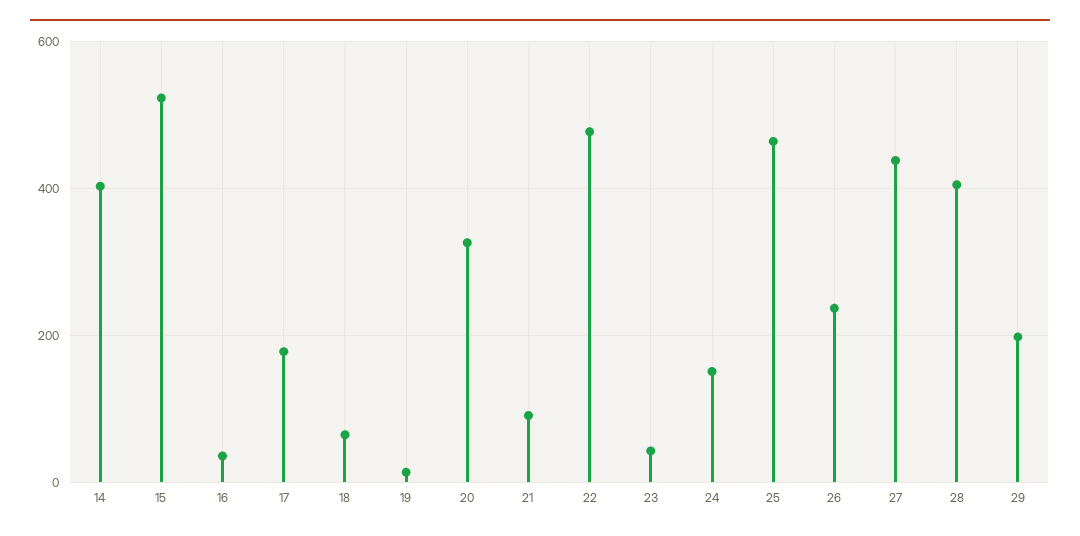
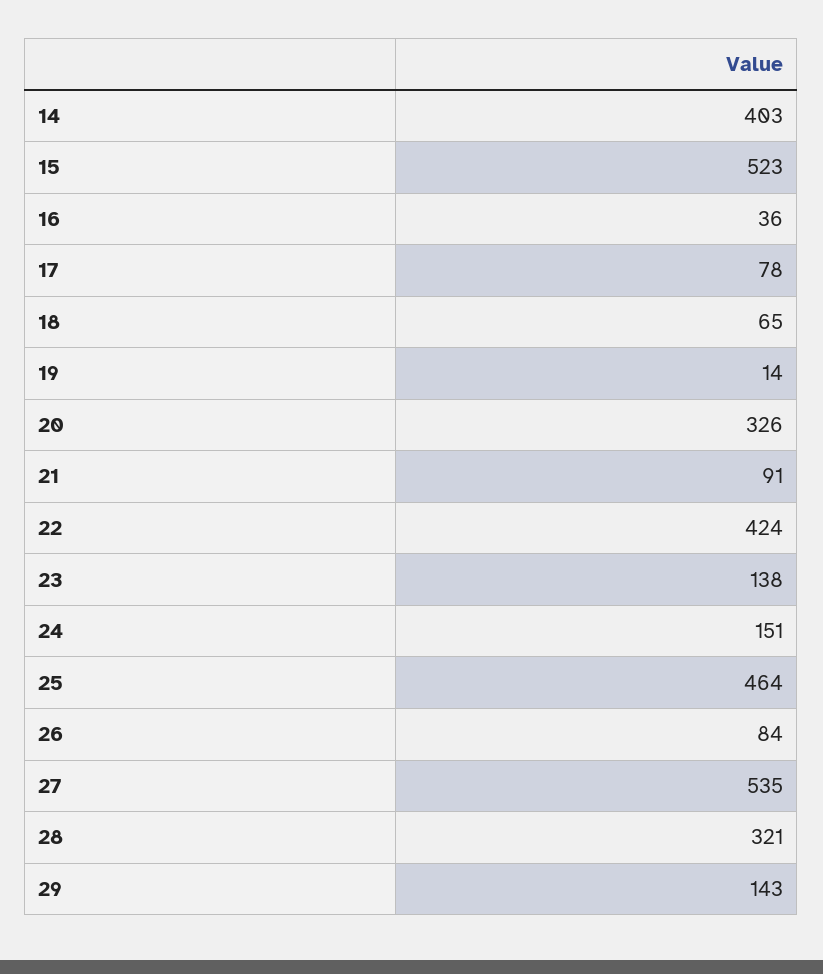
  {
    "14": 403,
    "15": 523,
    "16": 36,
-   "17": 180,
+   "17": 78,
    "18": 65,
    "19": 14,
    "20": 326,
    "21": 91,
-   "22": 480,
+   "22": 424,
-   "23": 40,
+   "23": 138,
    "24": 151,
    "25": 464,
-   "26": 240,
+   "26": 84,
-   "27": 440,
+   "27": 535,
-   "28": 400,
+   "28": 321,
-   "29": 200
+   "29": 143
  }

